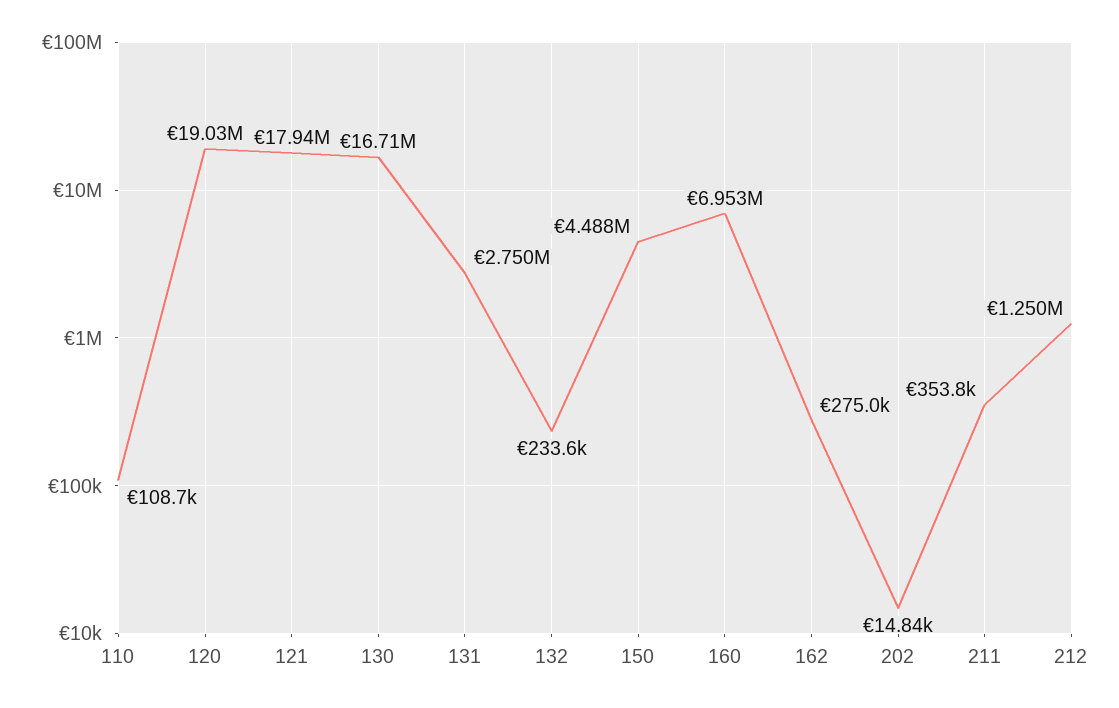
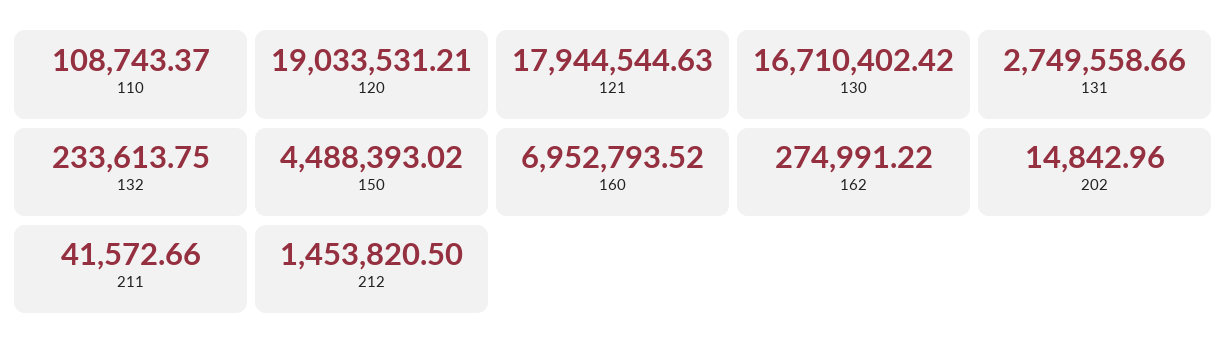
  {
    "110": 108743.37,
    "120": 19033531.21,
    "121": 17944544.63,
    "130": 16710402.42,
    "131": 2749558.66,
    "132": 233613.75,
    "150": 4488393.02,
    "160": 6952793.52,
    "162": 274991.22,
    "202": 14842.96,
-   "211": 353800,
+   "211": 41572.66,
-   "212": 1250000
+   "212": 1453820.5
  }

